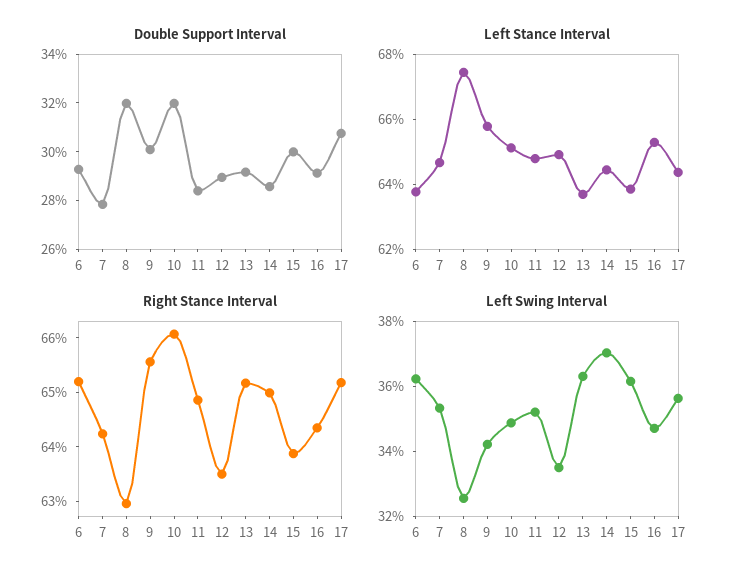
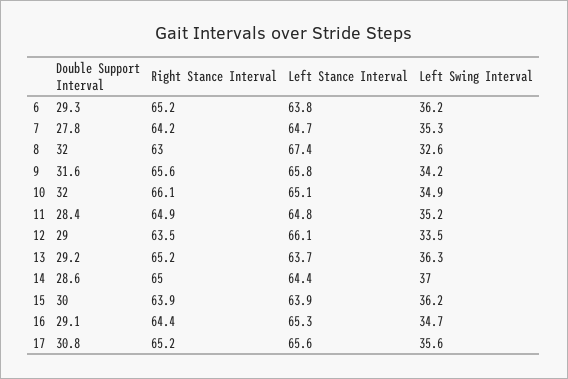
  {
    "Double Support Interval": {
      "6": 29.3,
      "7": 27.8,
      "8": 32,
-     "9": 30,
+     "9": 31.6,
      "10": 32,
      "11": 28.4,
      "12": 29,
      "13": 29.2,
      "14": 28.6,
      "15": 30,
      "16": 29.1,
      "17": 30.8
    },
    "Left Stance Interval": {
      "6": 63.8,
      "7": 64.7,
      "8": 67.4,
      "9": 65.8,
      "10": 65.1,
      "11": 64.8,
-     "12": 65,
+     "12": 66.1,
      "13": 63.7,
      "14": 64.4,
      "15": 63.9,
      "16": 65.3,
-     "17": 64.5
+     "17": 65.6
    },
    "Right Stance Interval": {
      "6": 65.2,
      "7": 64.2,
      "8": 63,
      "9": 65.6,
      "10": 66.1,
      "11": 64.9,
      "12": 63.5,
      "13": 65.2,
      "14": 65,
      "15": 63.9,
      "16": 64.4,
      "17": 65.2
    },
    "Left Swing Interval": {
      "6": 36.2,
      "7": 35.3,
      "8": 32.6,
      "9": 34.2,
      "10": 34.9,
      "11": 35.2,
      "12": 33.5,
      "13": 36.3,
      "14": 37,
      "15": 36.2,
      "16": 34.7,
      "17": 35.6
    }
  }

